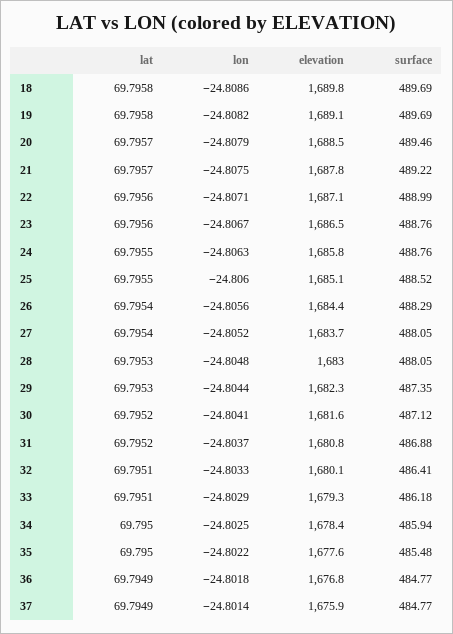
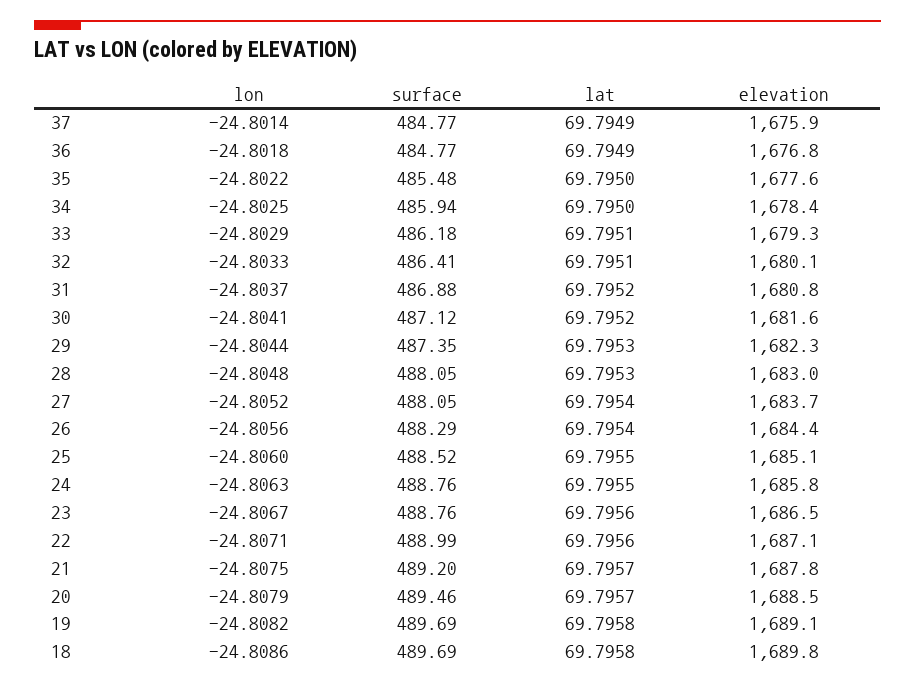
  {
    "lat": {
      "18": 69.7958,
      "19": 69.7958,
      "20": 69.7957,
      "21": 69.7957,
      "22": 69.7956,
      "23": 69.7956,
      "24": 69.7955,
      "25": 69.7955,
      "26": 69.7954,
      "27": 69.7954,
      "28": 69.7953,
      "29": 69.7953,
      "30": 69.7952,
      "31": 69.7952,
      "32": 69.7951,
      "33": 69.7951,
      "34": 69.795,
      "35": 69.795,
      "36": 69.7949,
      "37": 69.7949
    },
    "lon": {
      "18": -24.8086,
      "19": -24.8082,
      "20": -24.8079,
      "21": -24.8075,
      "22": -24.8071,
      "23": -24.8067,
      "24": -24.8063,
      "25": -24.806,
      "26": -24.8056,
      "27": -24.8052,
      "28": -24.8048,
      "29": -24.8044,
      "30": -24.8041,
      "31": -24.8037,
      "32": -24.8033,
      "33": -24.8029,
      "34": -24.8025,
      "35": -24.8022,
      "36": -24.8018,
      "37": -24.8014
    },
    "elevation": {
      "18": 1689.8,
      "19": 1689.1,
      "20": 1688.5,
      "21": 1687.8,
      "22": 1687.1,
      "23": 1686.5,
      "24": 1685.8,
      "25": 1685.1,
      "26": 1684.4,
      "27": 1683.7,
      "28": 1683,
      "29": 1682.3,
      "30": 1681.6,
      "31": 1680.8,
      "32": 1680.1,
      "33": 1679.3,
      "34": 1678.4,
      "35": 1677.6,
      "36": 1676.8,
      "37": 1675.9
    },
    "surface": {
      "18": 489.69,
      "19": 489.69,
      "20": 489.46,
-     "21": 489.22,
+     "21": 489.2,
      "22": 488.99,
      "23": 488.76,
      "24": 488.76,
      "25": 488.52,
      "26": 488.29,
      "27": 488.05,
      "28": 488.05,
      "29": 487.35,
      "30": 487.12,
      "31": 486.88,
      "32": 486.41,
      "33": 486.18,
      "34": 485.94,
      "35": 485.48,
      "36": 484.77,
      "37": 484.77
    }
  }

